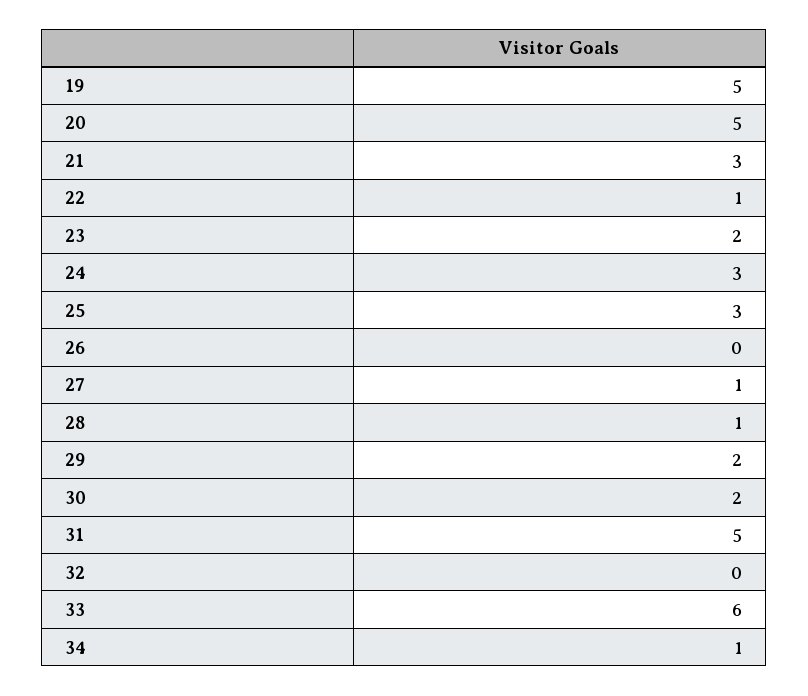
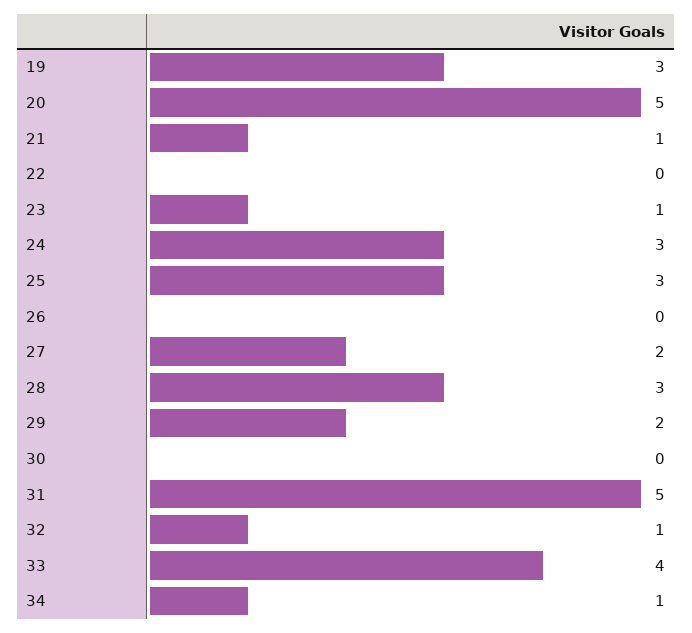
  {
-   "19": 5,
+   "19": 3,
    "20": 5,
-   "21": 3,
+   "21": 1,
-   "22": 1,
+   "22": 0,
-   "23": 2,
+   "23": 1,
    "24": 3,
    "25": 3,
    "26": 0,
-   "27": 1,
+   "27": 2,
-   "28": 1,
+   "28": 3,
    "29": 2,
-   "30": 2,
+   "30": 0,
    "31": 5,
-   "32": 0,
+   "32": 1,
-   "33": 6,
+   "33": 4,
    "34": 1
  }

